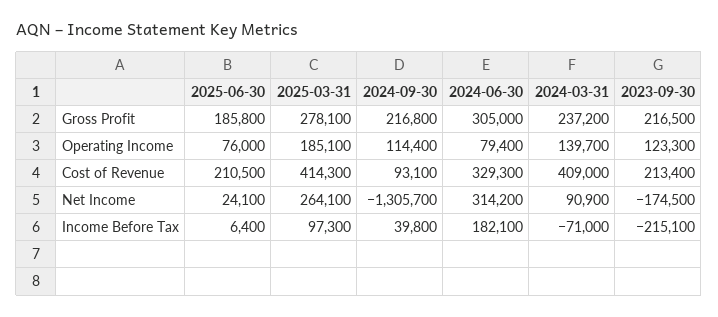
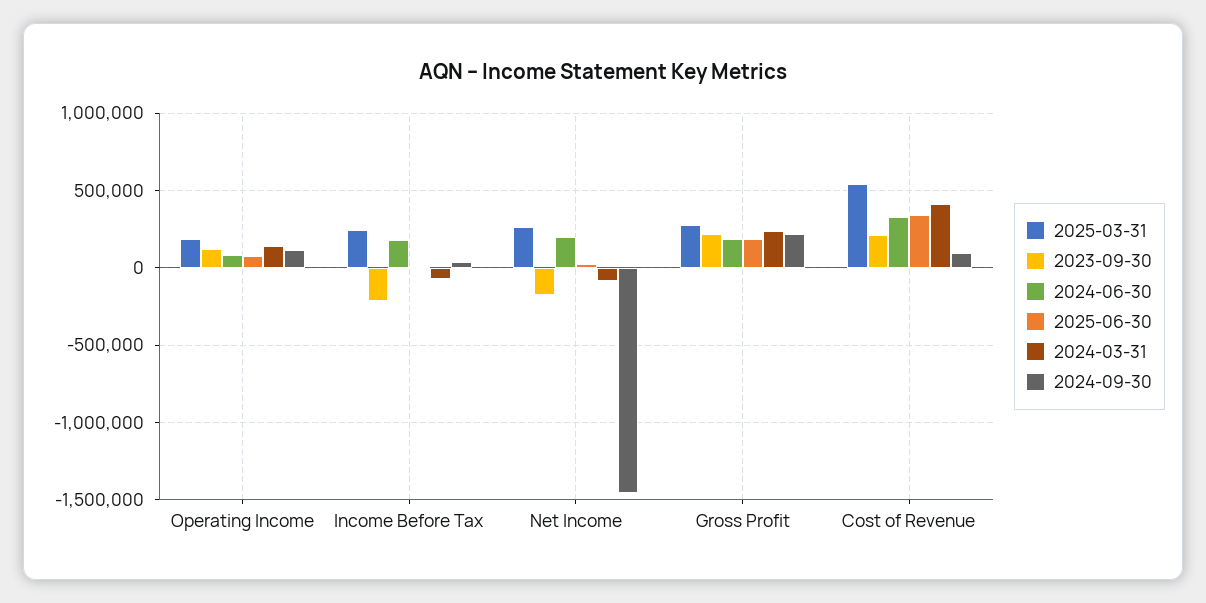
  {
    "2025-06-30": {
      "Gross Profit": 185800,
      "Operating Income": 76000,
-     "Cost of Revenue": 210500,
+     "Cost of Revenue": 350000,
      "Net Income": 24100,
      "Income Before Tax": 6400
    },
    "2025-03-31": {
      "Gross Profit": 278100,
      "Operating Income": 185100,
-     "Cost of Revenue": 414300,
+     "Cost of Revenue": 550000,
      "Net Income": 264100,
-     "Income Before Tax": 97300
+     "Income Before Tax": 250000
    },
    "2024-09-30": {
      "Gross Profit": 216800,
      "Operating Income": 114400,
      "Cost of Revenue": 93100,
-     "Net Income": -1305700,
+     "Net Income": -1450000,
      "Income Before Tax": 39800
    },
    "2024-06-30": {
-     "Gross Profit": 305000,
+     "Gross Profit": 200000,
      "Operating Income": 79400,
      "Cost of Revenue": 329300,
-     "Net Income": 314200,
+     "Net Income": 200000,
      "Income Before Tax": 182100
    },
    "2024-03-31": {
      "Gross Profit": 237200,
      "Operating Income": 139700,
      "Cost of Revenue": 409000,
-     "Net Income": 90900,
+     "Net Income": -100000,
      "Income Before Tax": -71000
    },
    "2023-09-30": {
      "Gross Profit": 216500,
      "Operating Income": 123300,
      "Cost of Revenue": 213400,
      "Net Income": -174500,
      "Income Before Tax": -215100
    }
  }

